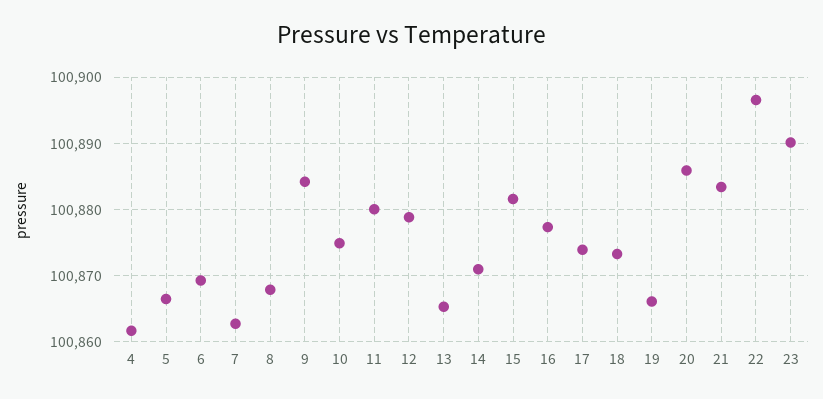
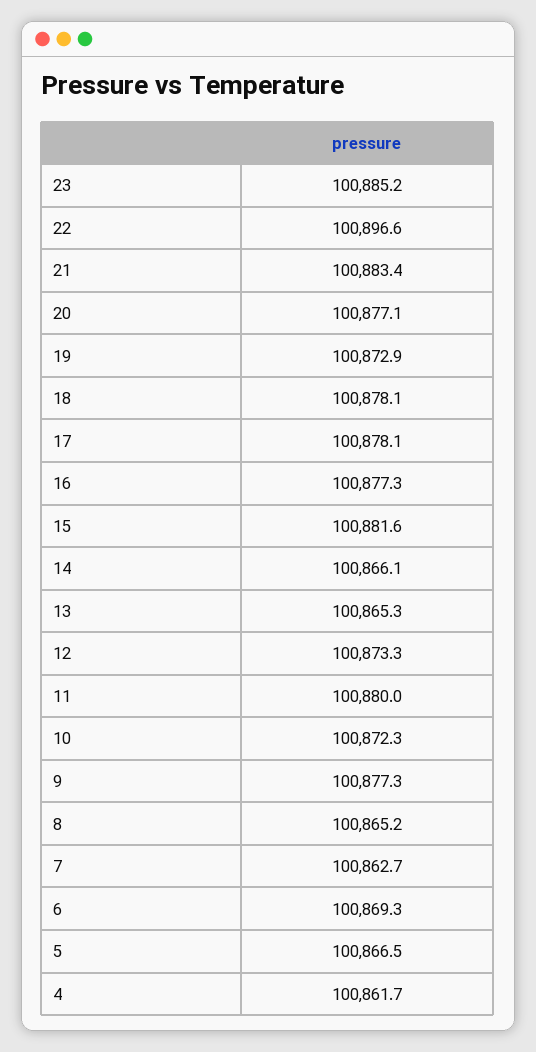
  {
    "4": 100861.7,
    "5": 100866.5,
    "6": 100869.3,
    "7": 100862.7,
-   "8": 100868,
+   "8": 100865.2,
-   "9": 100884,
+   "9": 100877.3,
-   "10": 100875,
+   "10": 100872.3,
    "11": 100880,
-   "12": 100879,
+   "12": 100873.3,
    "13": 100865.3,
-   "14": 100871,
+   "14": 100866.1,
    "15": 100881.6,
    "16": 100877.3,
-   "17": 100874,
+   "17": 100878.1,
-   "18": 100873,
+   "18": 100878.1,
-   "19": 100866,
+   "19": 100872.9,
-   "20": 100886,
+   "20": 100877.1,
    "21": 100883.4,
    "22": 100896.6,
-   "23": 100890
+   "23": 100885.2
  }

